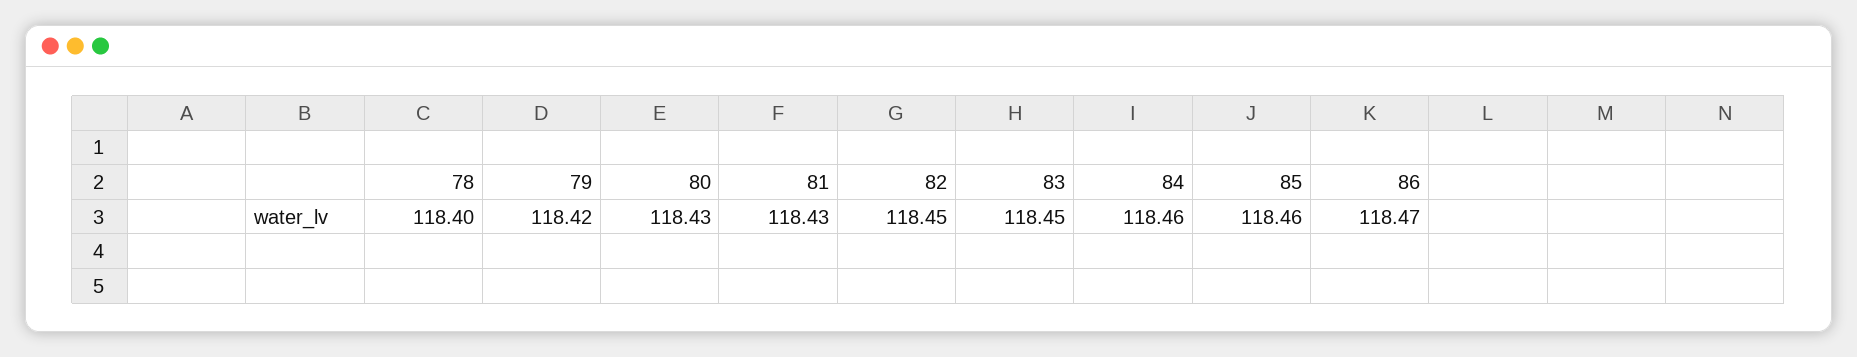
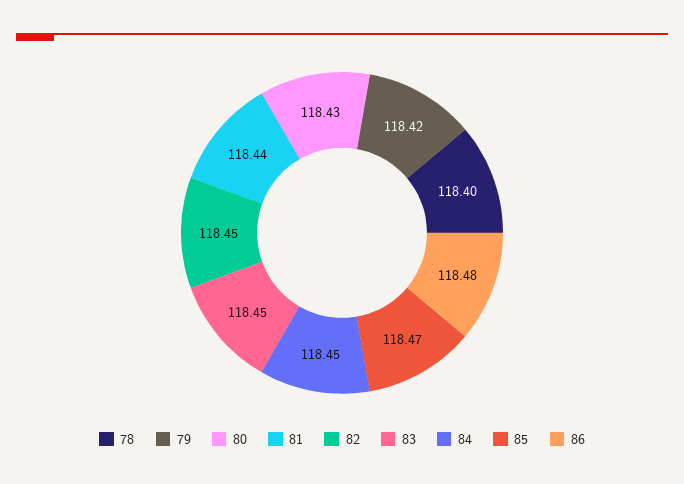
  {
    "78": 118.4,
    "79": 118.42,
    "80": 118.43,
-   "81": 118.43,
+   "81": 118.44,
    "82": 118.45,
    "83": 118.45,
-   "84": 118.46,
+   "84": 118.45,
-   "85": 118.46,
+   "85": 118.47,
-   "86": 118.47
+   "86": 118.48
  }

